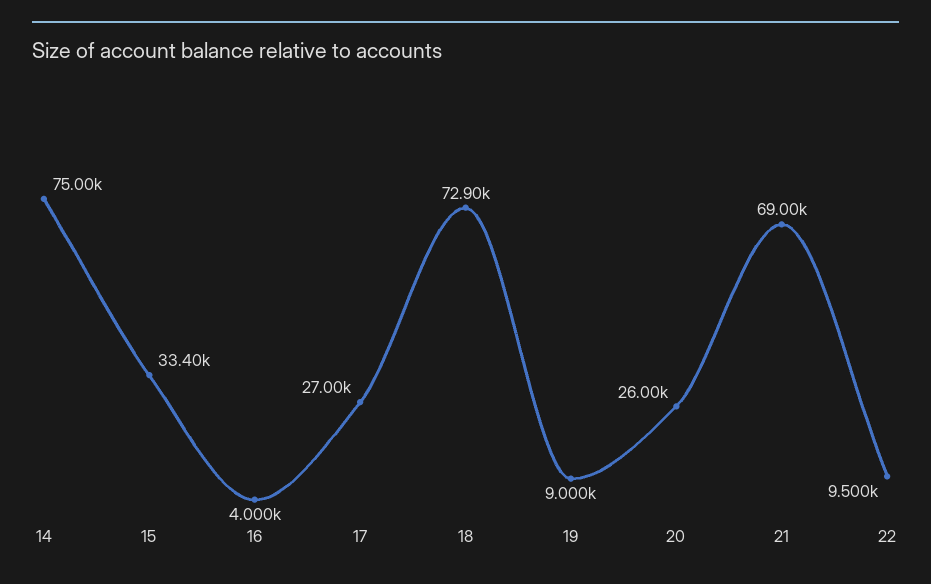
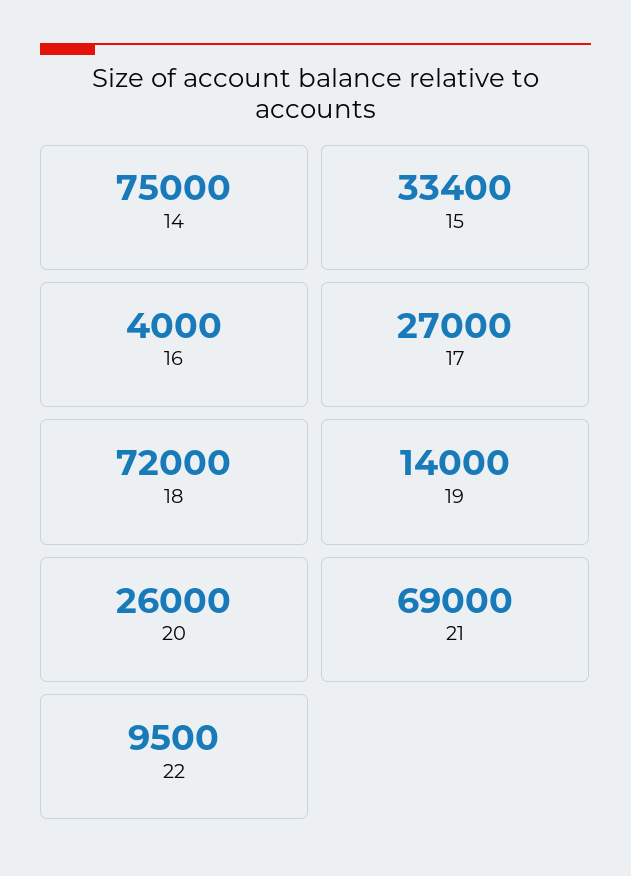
  {
    "14": 75000,
    "15": 33400,
    "16": 4000,
    "17": 27000,
-   "18": 72900,
+   "18": 72000,
-   "19": 9000,
+   "19": 14000,
    "20": 26000,
    "21": 69000,
    "22": 9500
  }

